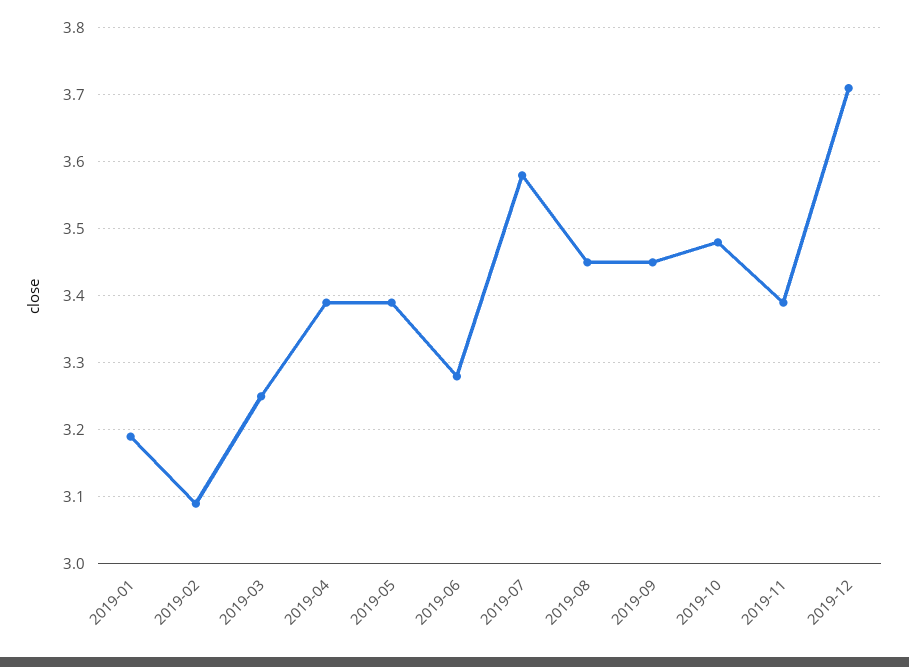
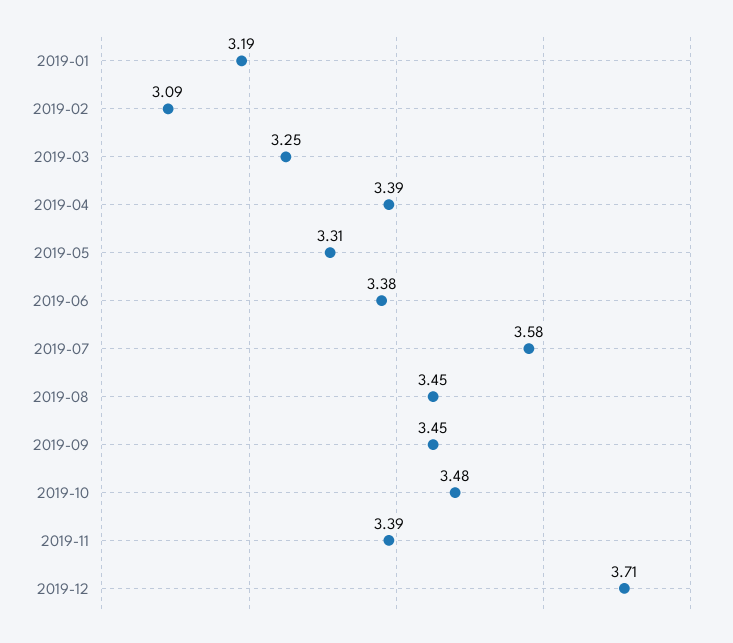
  {
    "2019-01": 3.19,
    "2019-02": 3.09,
    "2019-03": 3.25,
    "2019-04": 3.39,
-   "2019-05": 3.39,
+   "2019-05": 3.31,
-   "2019-06": 3.28,
+   "2019-06": 3.38,
    "2019-07": 3.58,
    "2019-08": 3.45,
    "2019-09": 3.45,
    "2019-10": 3.48,
    "2019-11": 3.39,
    "2019-12": 3.71
  }

